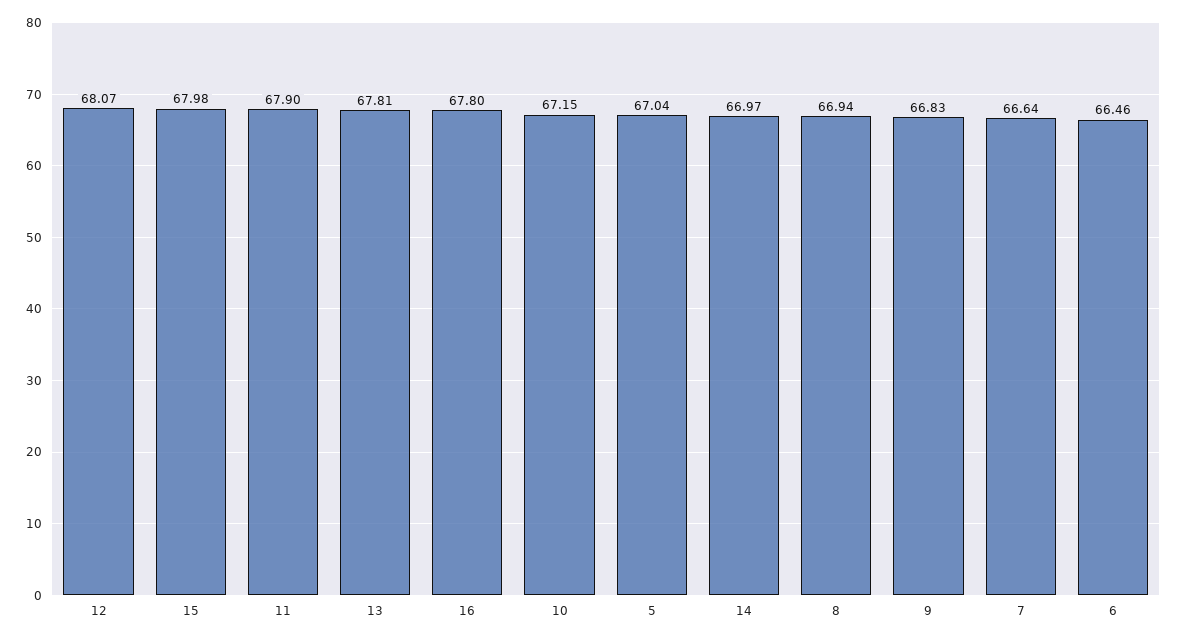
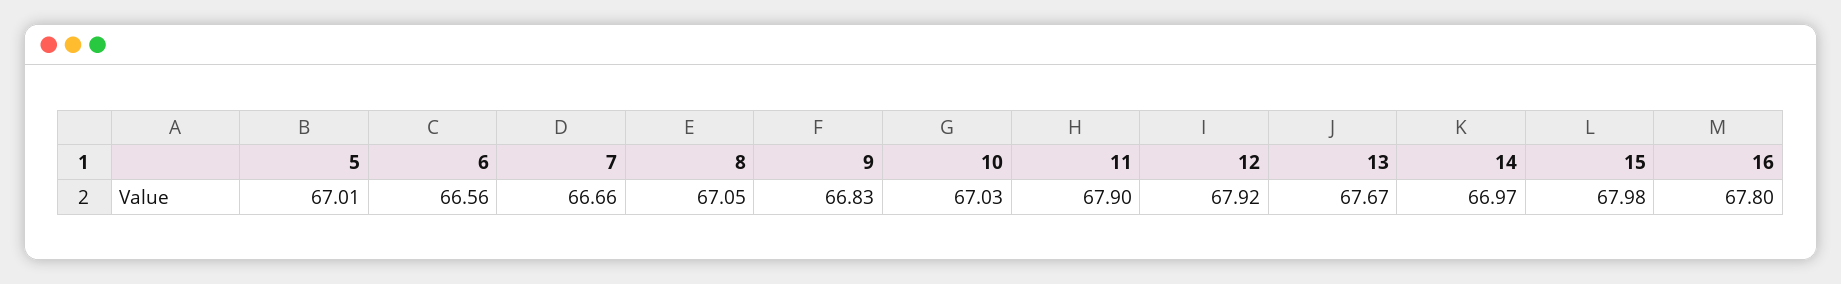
  {
-   "12": 68.07,
+   "12": 67.92,
    "15": 67.98,
    "11": 67.9,
-   "13": 67.81,
+   "13": 67.67,
    "16": 67.8,
-   "10": 67.15,
+   "10": 67.03,
-   "5": 67.04,
+   "5": 67.01,
    "14": 66.97,
-   "8": 66.94,
+   "8": 67.05,
    "9": 66.83,
-   "7": 66.64,
+   "7": 66.66,
-   "6": 66.46
+   "6": 66.56
  }

